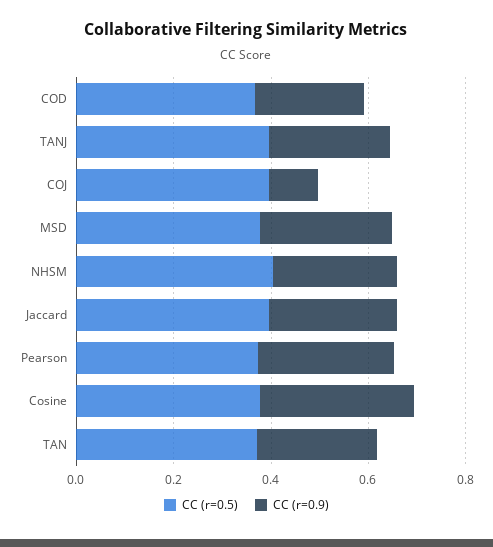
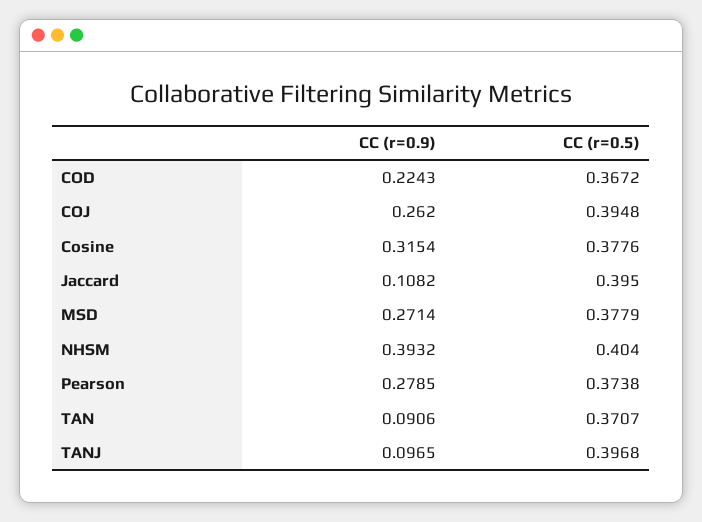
  {
    "CC (r=0.5)": {
      "COD": 0.3672,
      "TANJ": 0.3968,
      "COJ": 0.3948,
      "MSD": 0.3779,
      "NHSM": 0.404,
      "Jaccard": 0.395,
      "Pearson": 0.3738,
      "Cosine": 0.3776,
      "TAN": 0.3707
    },
    "CC (r=0.9)": {
      "COD": 0.2243,
-     "TANJ": 0.25,
+     "TANJ": 0.0965,
-     "COJ": 0.1,
+     "COJ": 0.262,
      "MSD": 0.2714,
-     "NHSM": 0.25,
+     "NHSM": 0.3932,
-     "Jaccard": 0.25,
+     "Jaccard": 0.1082,
      "Pearson": 0.2785,
      "Cosine": 0.3154,
-     "TAN": 0.25
+     "TAN": 0.0906
    }
  }

